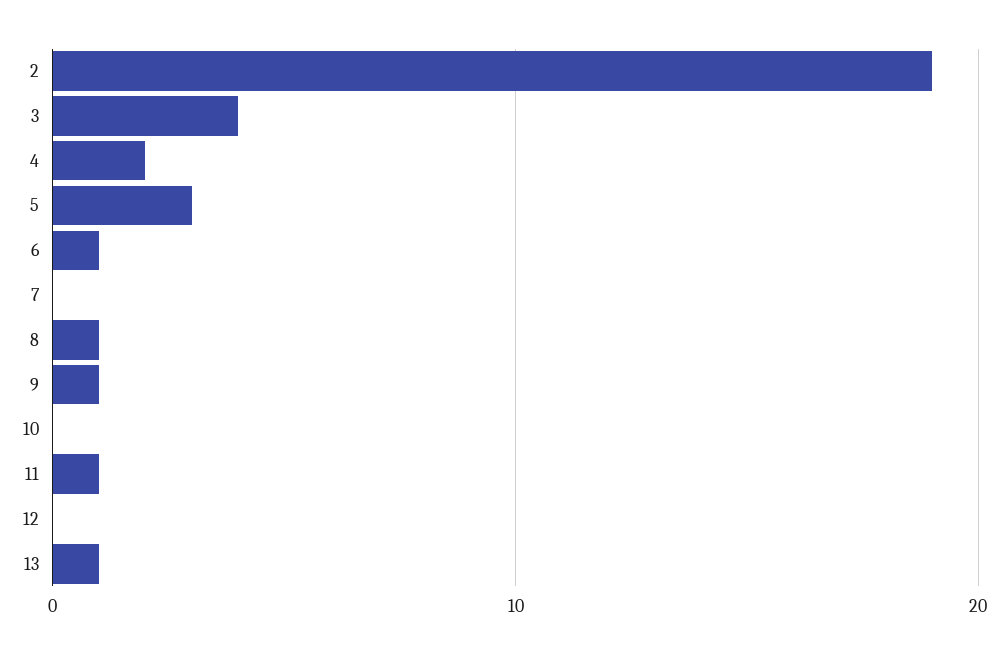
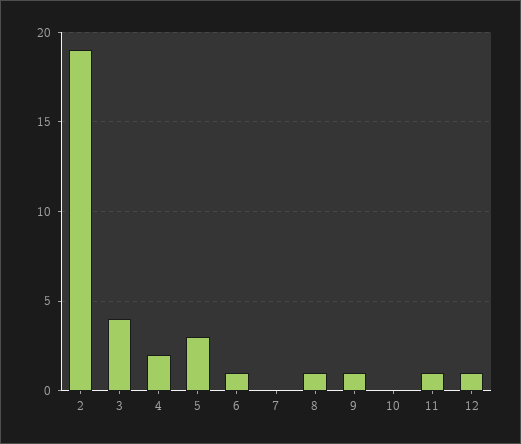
  {
    "2": 19,
    "3": 4,
    "4": 2,
    "5": 3,
    "6": 1,
    "7": 0,
    "8": 1,
    "9": 1,
    "10": 0,
    "11": 1,
-   "12": 0,
+   "12": 1
-   "13": 1
  }

